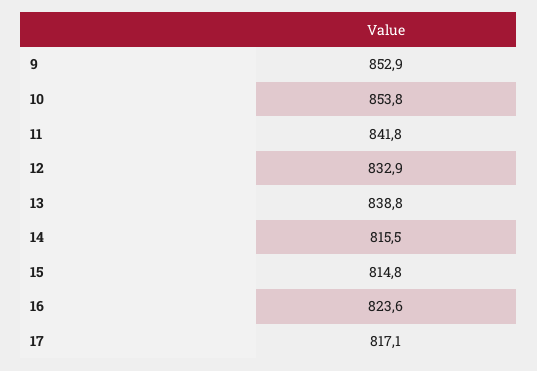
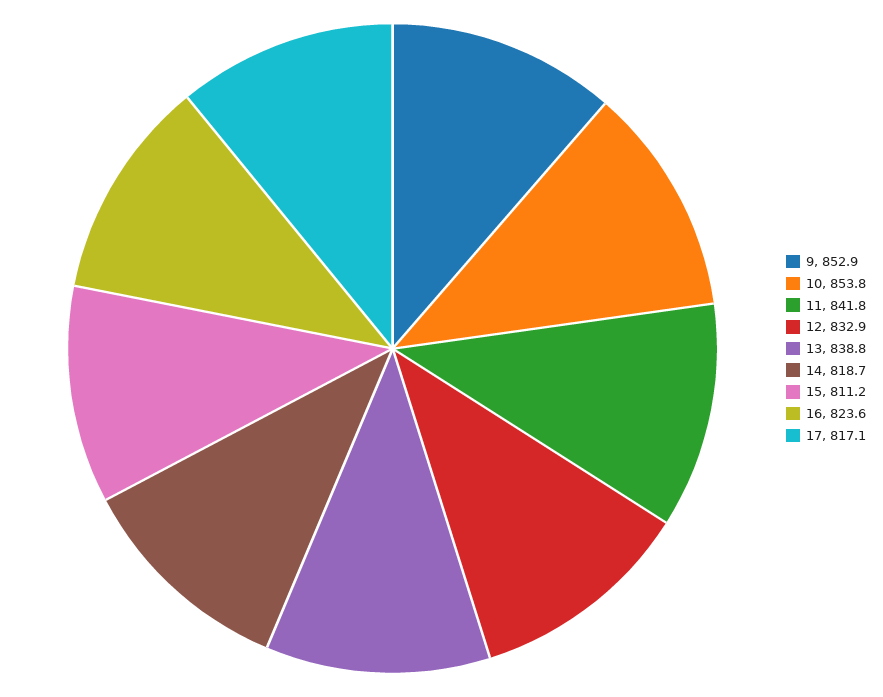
  {
    "9": 852.9,
    "10": 853.8,
    "11": 841.8,
    "12": 832.9,
    "13": 838.8,
-   "14": 815.5,
+   "14": 818.7,
-   "15": 814.8,
+   "15": 811.2,
    "16": 823.6,
    "17": 817.1
  }

